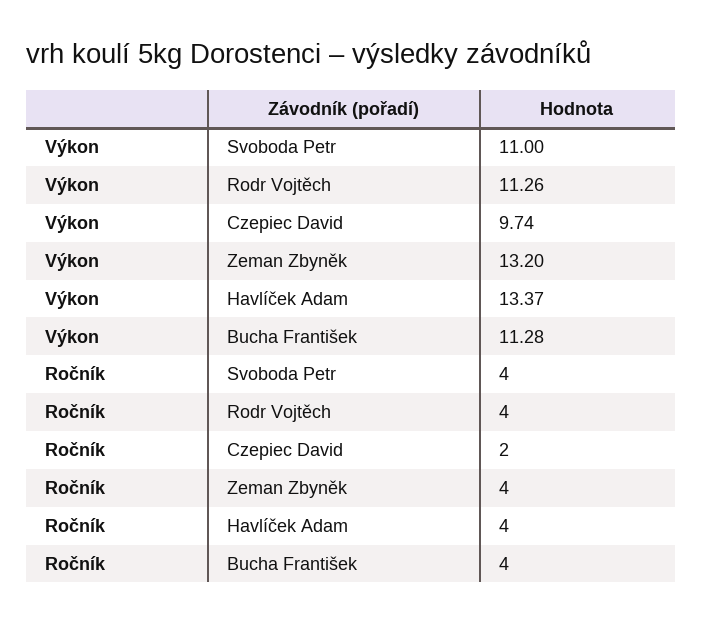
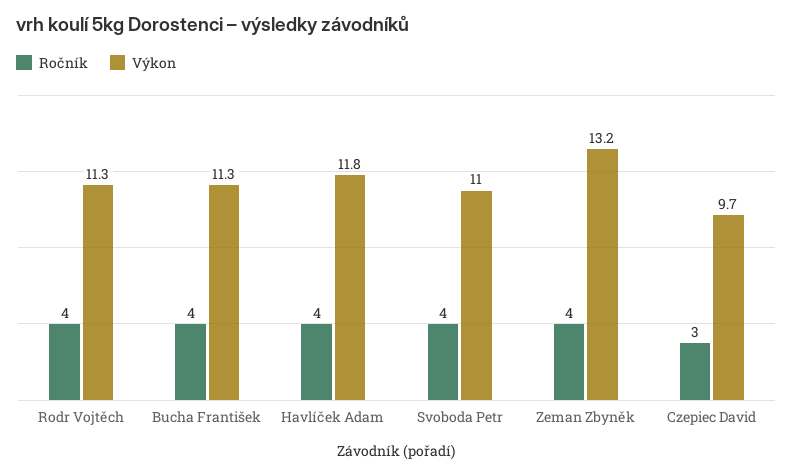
  {
    "Výkon": {
      "Svoboda Petr": 11,
      "Rodr Vojtěch": 11.26,
      "Czepiec David": 9.74,
      "Zeman Zbyněk": 13.2,
-     "Havlíček Adam": 13.37,
+     "Havlíček Adam": 11.8,
      "Bucha František": 11.28
    },
    "Ročník": {
      "Svoboda Petr": 4,
      "Rodr Vojtěch": 4,
-     "Czepiec David": 2,
+     "Czepiec David": 3,
      "Zeman Zbyněk": 4,
      "Havlíček Adam": 4,
      "Bucha František": 4
    }
  }

